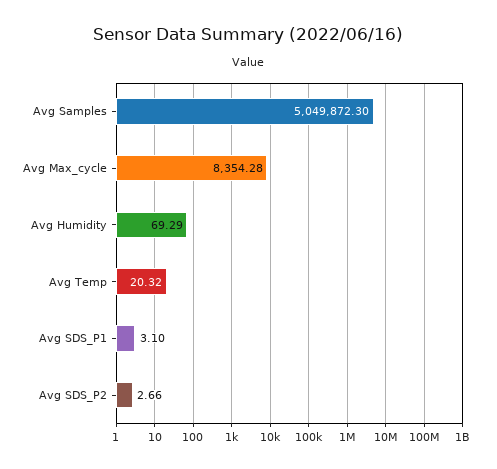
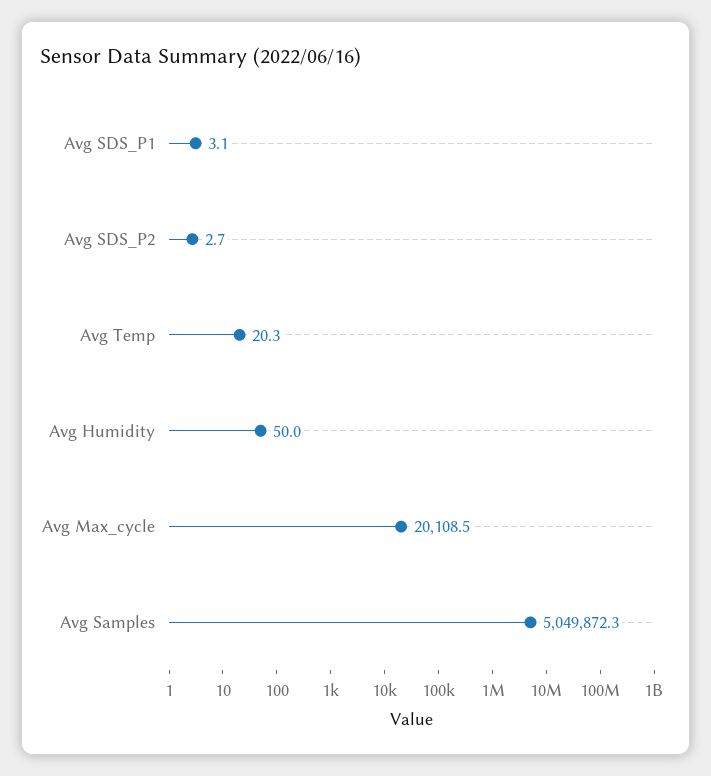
  {
    "Avg Samples": 5049872.3,
-   "Avg Max_cycle": 8354.28,
+   "Avg Max_cycle": 20108.5,
-   "Avg Humidity": 69.29,
+   "Avg Humidity": 50,
    "Avg Temp": 20.32,
    "Avg SDS_P1": 3.1,
    "Avg SDS_P2": 2.66
  }

